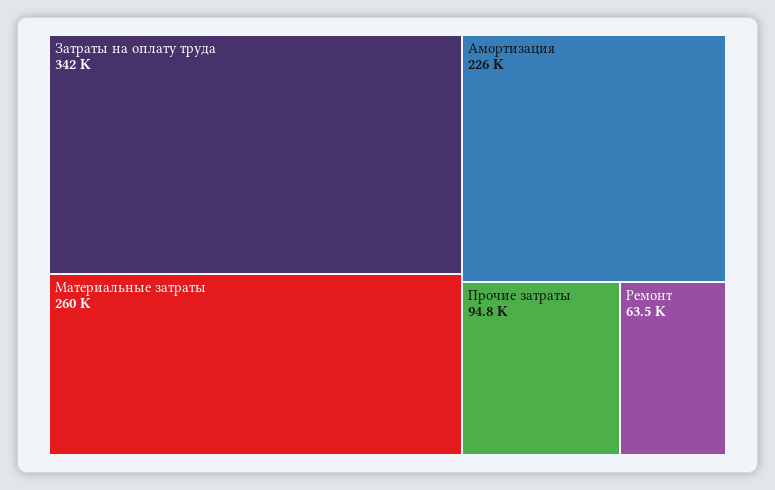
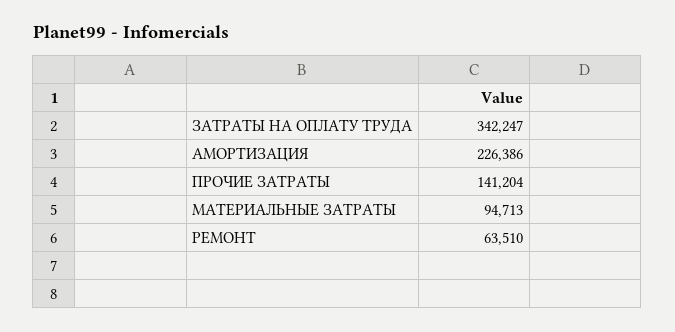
  {
    "Затраты на оплату труда": 342247,
-   "Материальные затраты": 260000,
+   "Материальные затраты": 94713,
    "Амортизация": 226386,
-   "Прочие затраты": 94800,
+   "Прочие затраты": 141204,
    "Ремонт": 63510
  }

